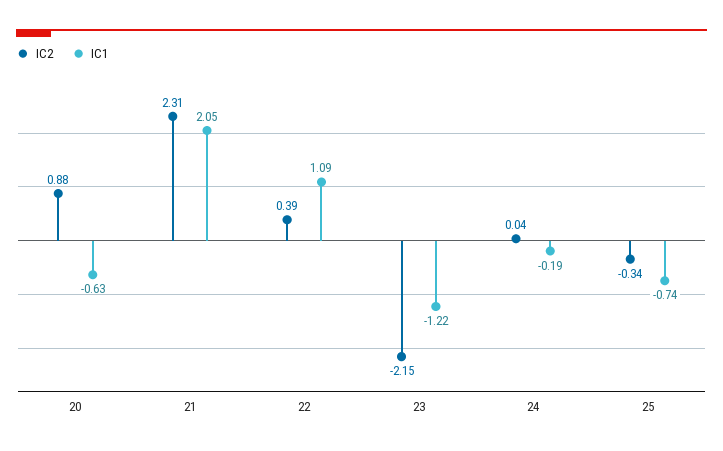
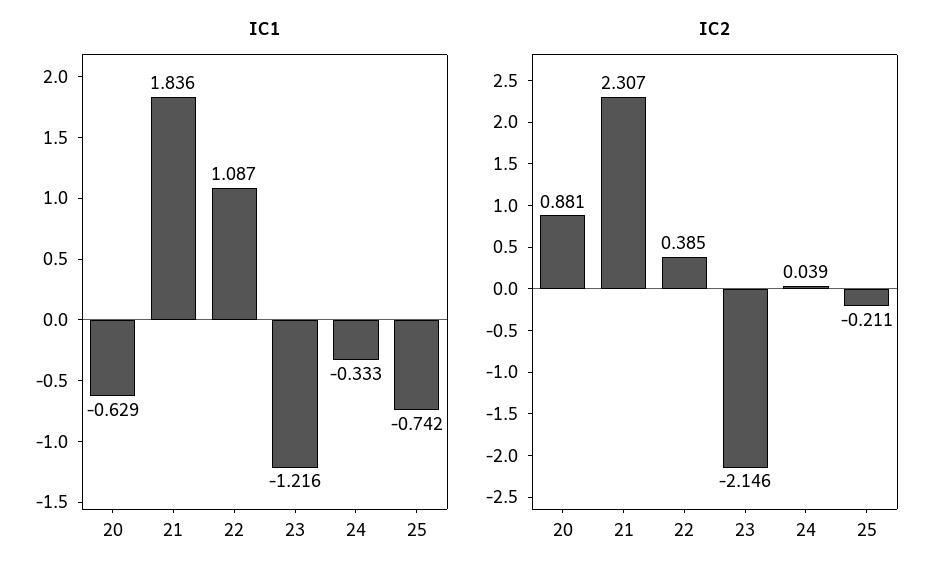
  {
    "IC2": {
      "20": 0.881,
      "21": 2.307,
      "22": 0.385,
      "23": -2.146,
      "24": 0.039,
-     "25": -0.34
+     "25": -0.211
    },
    "IC1": {
      "20": -0.629,
-     "21": 2.05,
+     "21": 1.836,
      "22": 1.087,
      "23": -1.216,
-     "24": -0.19,
+     "24": -0.333,
      "25": -0.742
    }
  }

